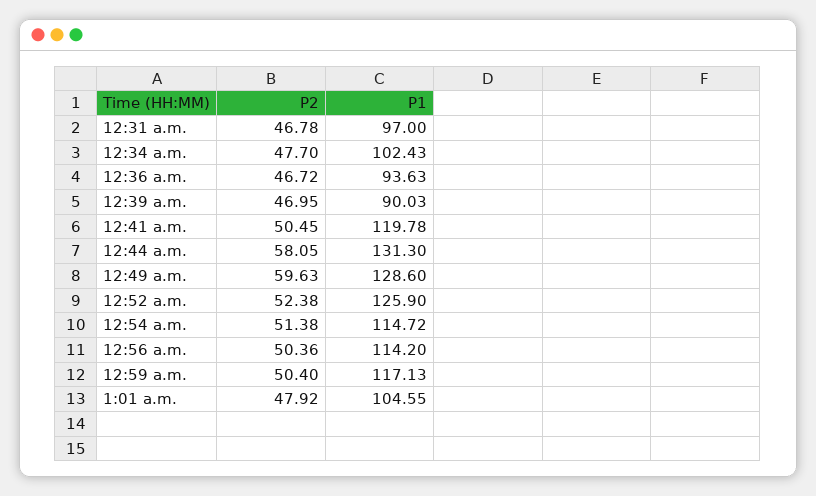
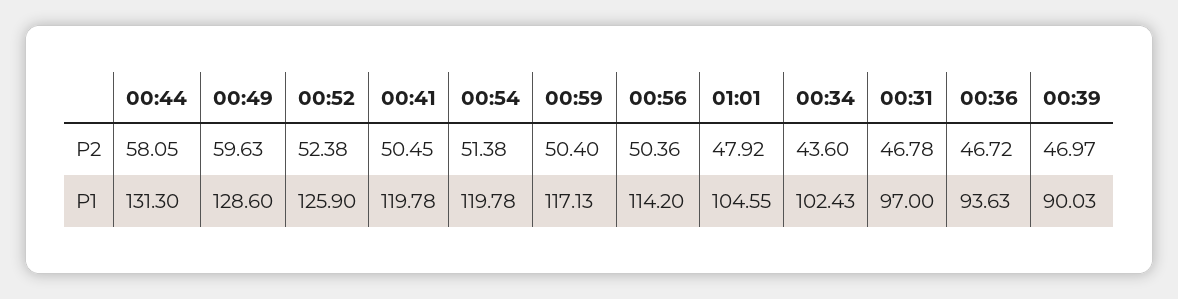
  {
    "P2": {
      "12:31 a.m.": 46.78,
-     "12:34 a.m.": 47.7,
+     "12:34 a.m.": 43.6,
      "12:36 a.m.": 46.72,
-     "12:39 a.m.": 46.95,
+     "12:39 a.m.": 46.97,
      "12:41 a.m.": 50.45,
      "12:44 a.m.": 58.05,
      "12:49 a.m.": 59.63,
      "12:52 a.m.": 52.38,
      "12:54 a.m.": 51.38,
      "12:56 a.m.": 50.36,
      "12:59 a.m.": 50.4,
      "1:01 a.m.": 47.92
    },
    "P1": {
      "12:31 a.m.": 97,
      "12:34 a.m.": 102.43,
      "12:36 a.m.": 93.63,
      "12:39 a.m.": 90.03,
      "12:41 a.m.": 119.78,
      "12:44 a.m.": 131.3,
      "12:49 a.m.": 128.6,
      "12:52 a.m.": 125.9,
-     "12:54 a.m.": 114.72,
+     "12:54 a.m.": 119.78,
      "12:56 a.m.": 114.2,
      "12:59 a.m.": 117.13,
      "1:01 a.m.": 104.55
    }
  }

